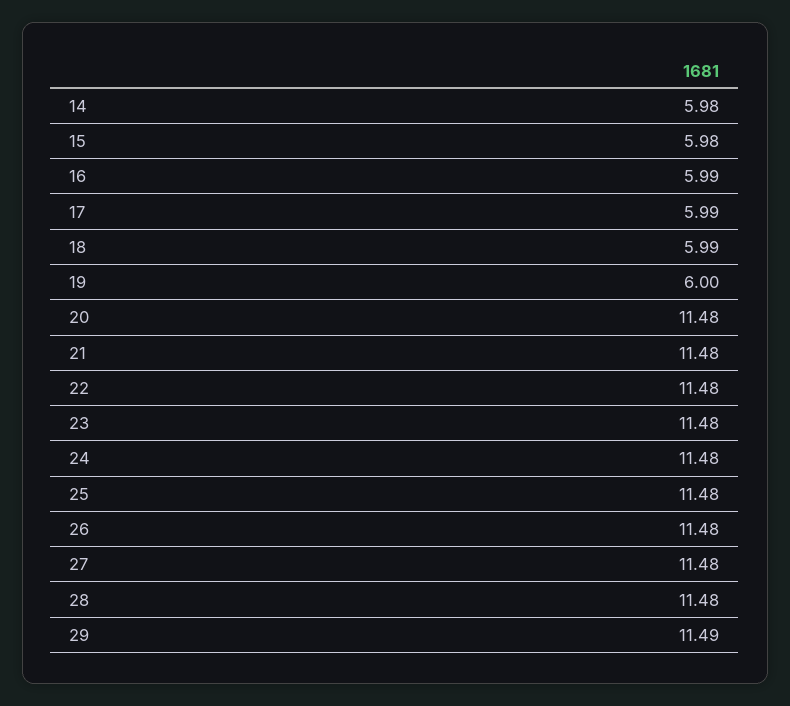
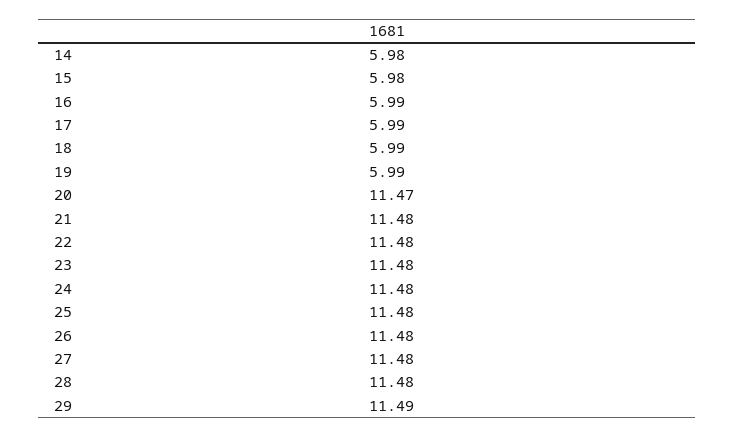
  {
    "14": 5.98,
    "15": 5.98,
    "16": 5.99,
    "17": 5.99,
    "18": 5.99,
-   "19": 6,
+   "19": 5.99,
-   "20": 11.48,
+   "20": 11.47,
    "21": 11.48,
    "22": 11.48,
    "23": 11.48,
    "24": 11.48,
    "25": 11.48,
    "26": 11.48,
    "27": 11.48,
    "28": 11.48,
    "29": 11.49
  }

